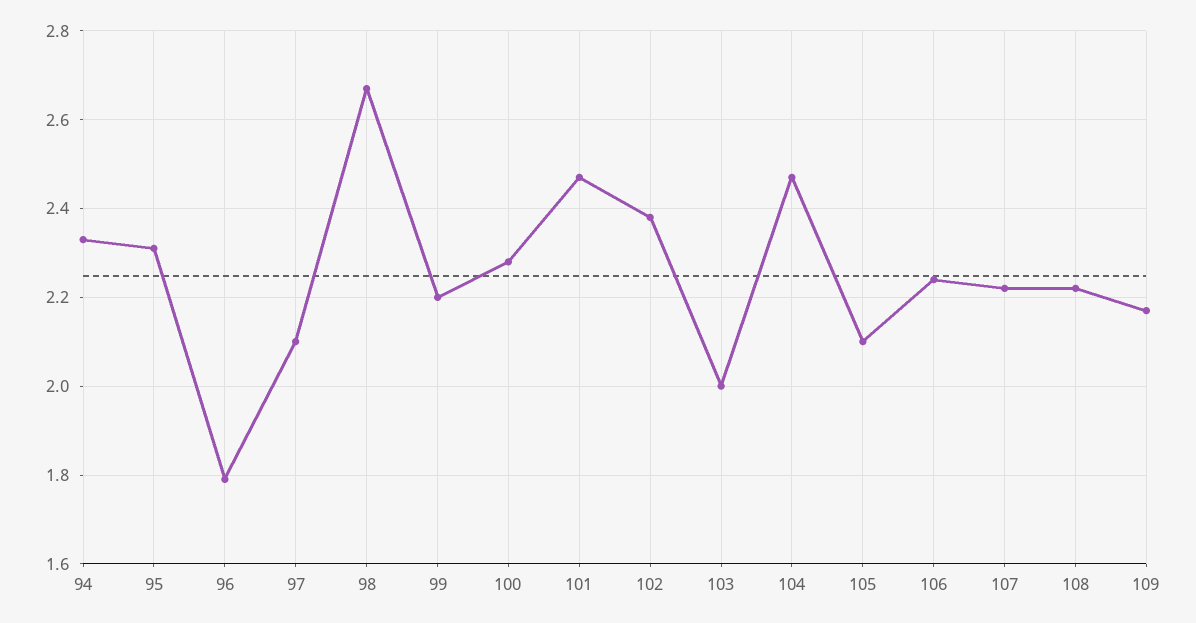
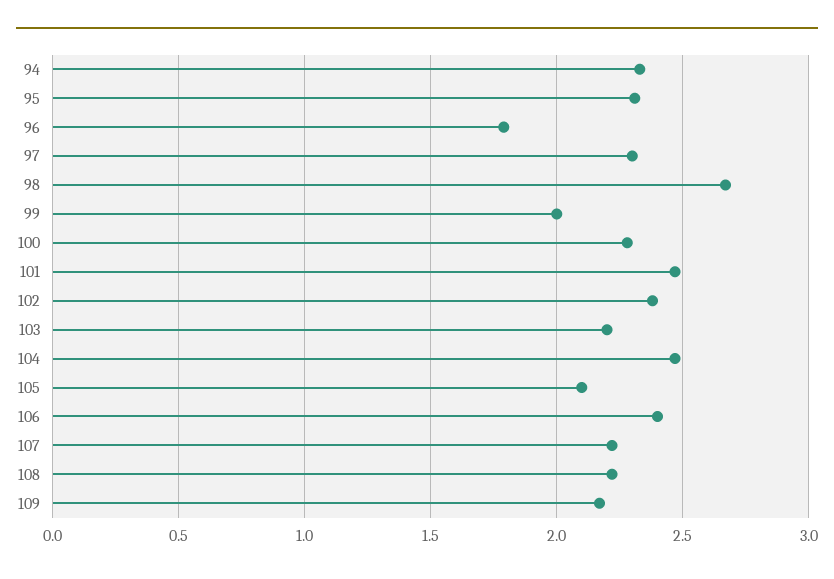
  {
    "94": 2.35,
    "95": 2.3,
    "96": 1.8,
-   "97": 2.1,
+   "97": 2.3,
    "98": 2.65,
-   "99": 2.2,
+   "99": 2,
    "100": 2.3,
    "101": 2.45,
    "102": 2.4,
-   "103": 2,
+   "103": 2.2,
    "104": 2.45,
    "105": 2.1,
-   "106": 2.25,
+   "106": 2.4,
    "107": 2.2,
    "108": 2.2,
    "109": 2.15
  }

